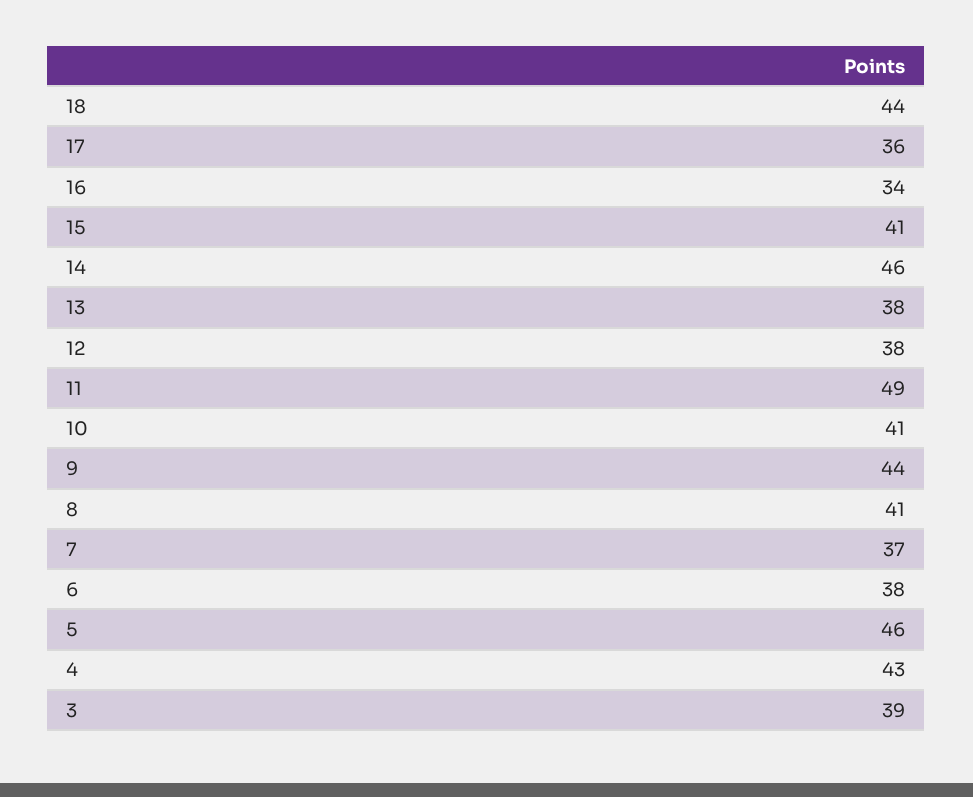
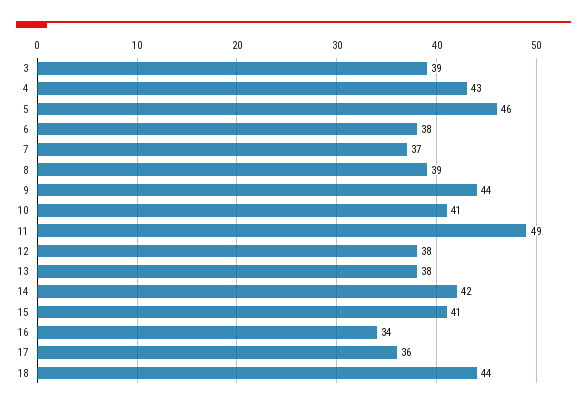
  {
    "18": 44,
    "17": 36,
    "16": 34,
    "15": 41,
-   "14": 46,
+   "14": 42,
    "13": 38,
    "12": 38,
    "11": 49,
    "10": 41,
    "9": 44,
-   "8": 41,
+   "8": 39,
    "7": 37,
    "6": 38,
    "5": 46,
    "4": 43,
    "3": 39
  }

